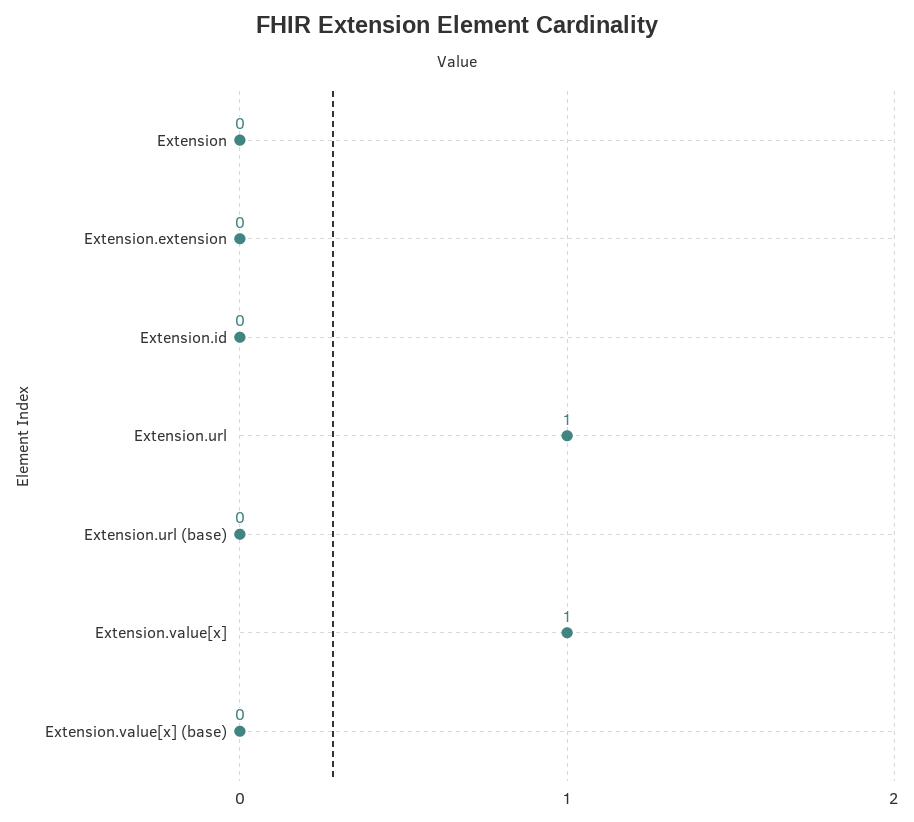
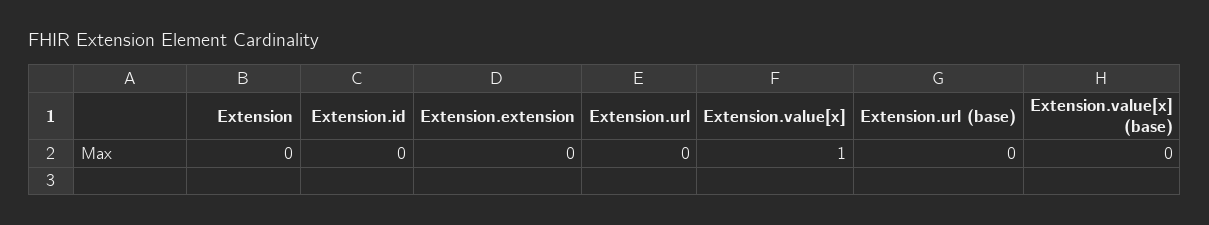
  {
    "Extension": 0,
    "Extension.extension": 0,
    "Extension.id": 0,
-   "Extension.url": 1,
+   "Extension.url": 0,
    "Extension.url (base)": 0,
    "Extension.value[x]": 1,
    "Extension.value[x] (base)": 0
  }

